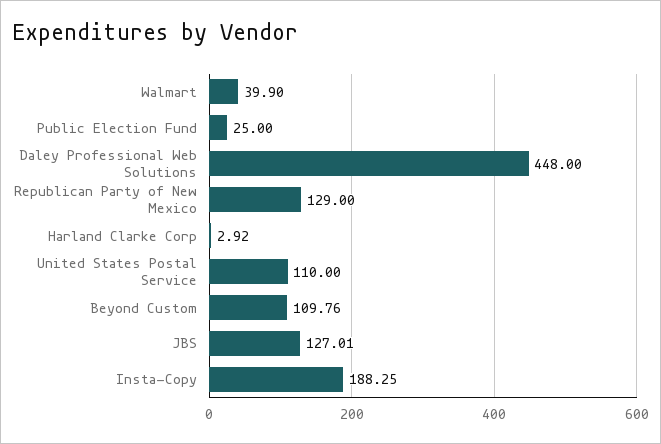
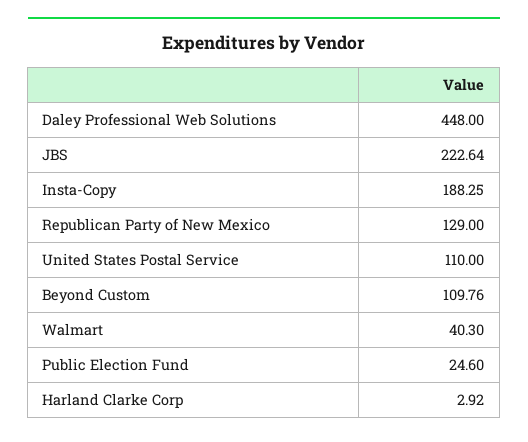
  {
-   "Walmart": 39.9,
+   "Walmart": 40.3,
-   "Public Election Fund": 25,
+   "Public Election Fund": 24.6,
    "Daley Professional Web Solutions": 448,
    "Republican Party of New Mexico": 129,
    "Harland Clarke Corp": 2.92,
    "United States Postal Service": 110,
    "Beyond Custom": 109.76,
-   "JBS": 127.01,
+   "JBS": 222.64,
    "Insta-Copy": 188.25
  }

